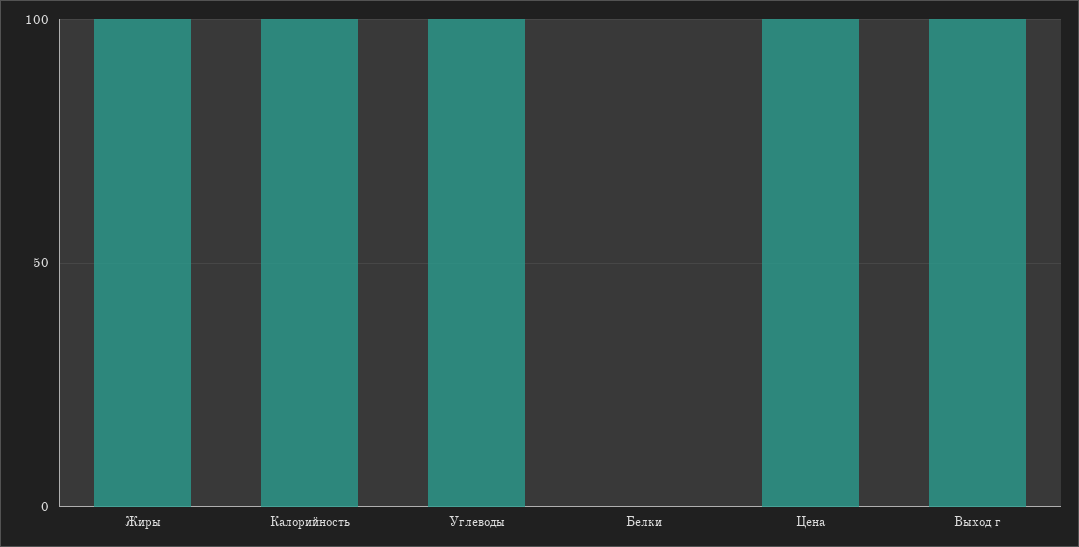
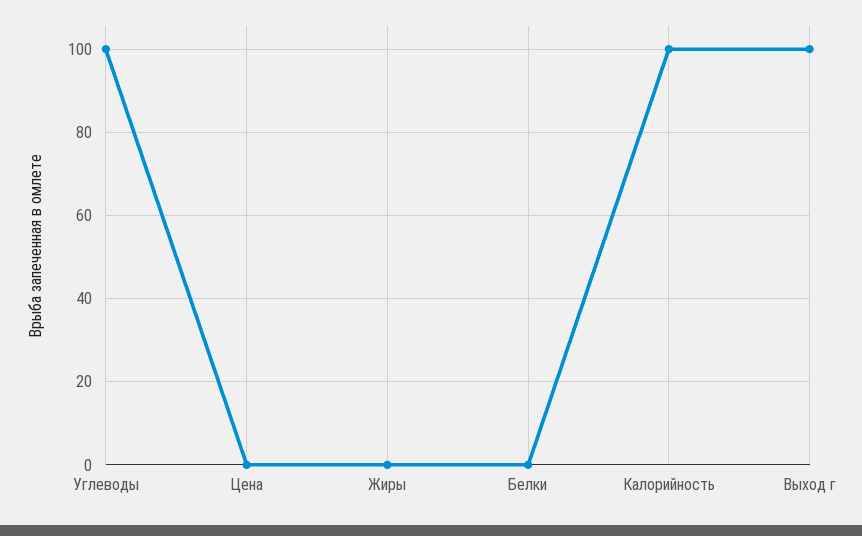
  {
-   "Жиры": 100,
+   "Жиры": 0,
    "Калорийность": 100,
    "Углеводы": 100,
    "Белки": 0,
-   "Цена": 100,
+   "Цена": 0,
    "Выход г": 100
  }

